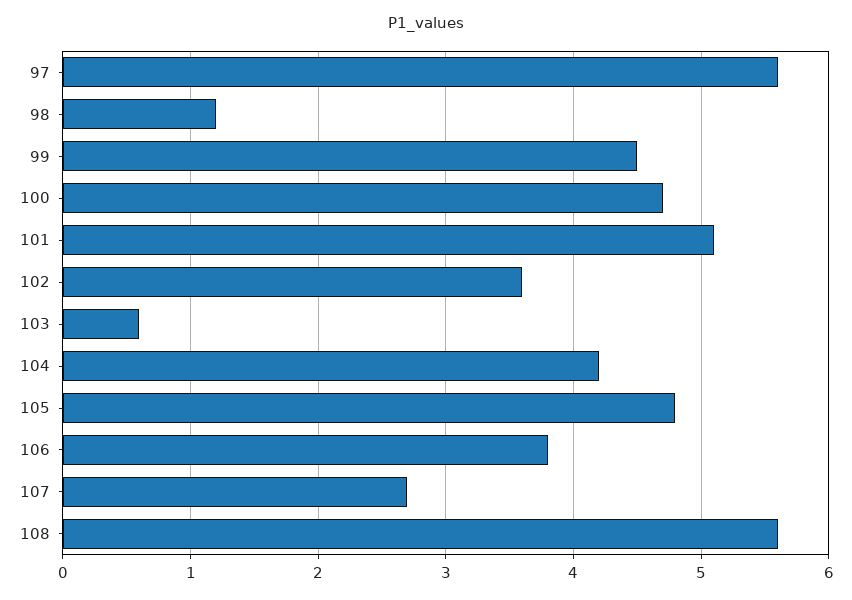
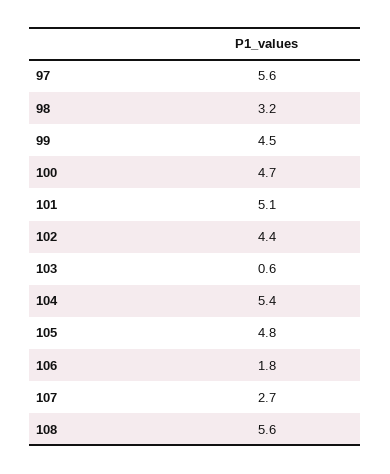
  {
    "97": 5.6,
-   "98": 1.2,
+   "98": 3.2,
    "99": 4.5,
    "100": 4.7,
    "101": 5.1,
-   "102": 3.6,
+   "102": 4.4,
    "103": 0.6,
-   "104": 4.2,
+   "104": 5.4,
    "105": 4.8,
-   "106": 3.8,
+   "106": 1.8,
    "107": 2.7,
    "108": 5.6
  }

